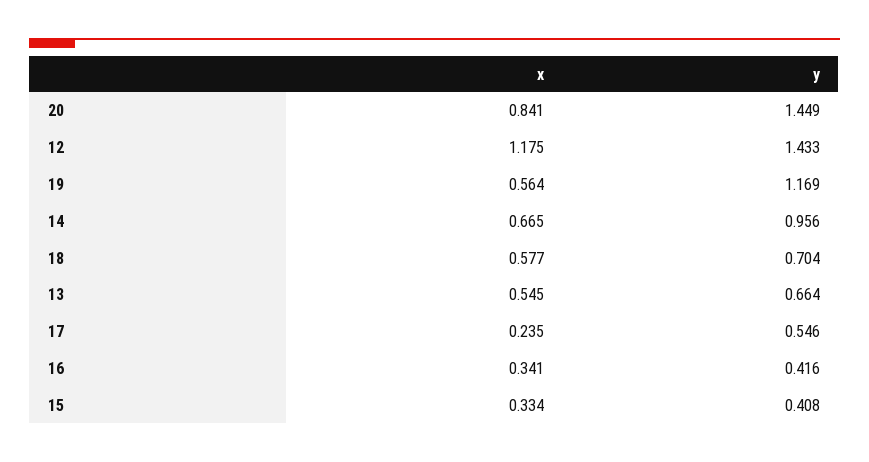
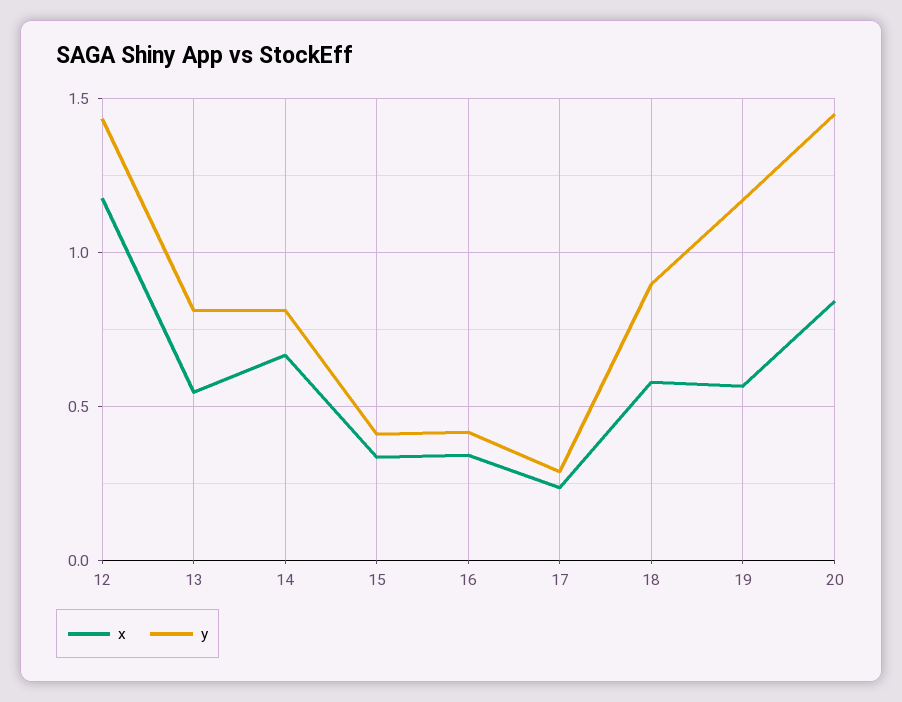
  {
    "x": {
      "20": 0.841,
      "12": 1.175,
      "19": 0.564,
      "14": 0.665,
      "18": 0.577,
      "13": 0.545,
      "17": 0.235,
      "16": 0.341,
      "15": 0.334
    },
    "y": {
      "20": 1.449,
      "12": 1.433,
      "19": 1.169,
-     "14": 0.956,
+     "14": 0.8,
-     "18": 0.704,
+     "18": 0.9,
-     "13": 0.664,
+     "13": 0.8,
-     "17": 0.546,
+     "17": 0.3,
      "16": 0.416,
      "15": 0.408
    }
  }

